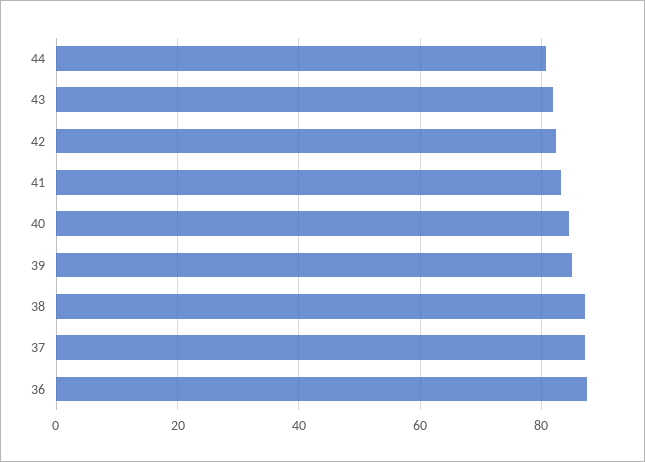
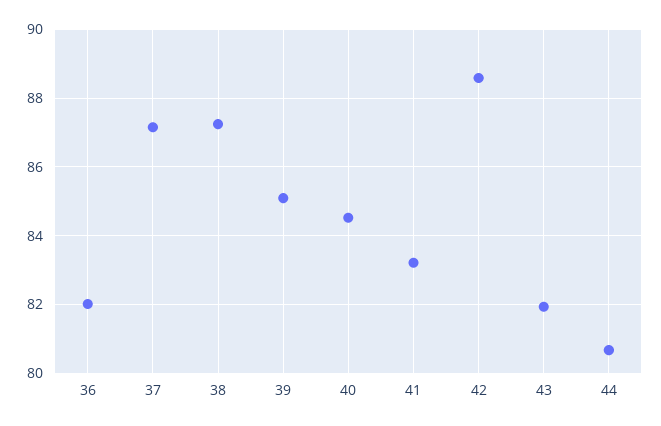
  {
    "44": 80.6,
    "43": 82,
-   "42": 82,
+   "42": 88.6,
    "41": 83.2,
    "40": 84.6,
    "39": 85,
    "38": 87.2,
    "37": 87.2,
-   "36": 88
+   "36": 82
  }

